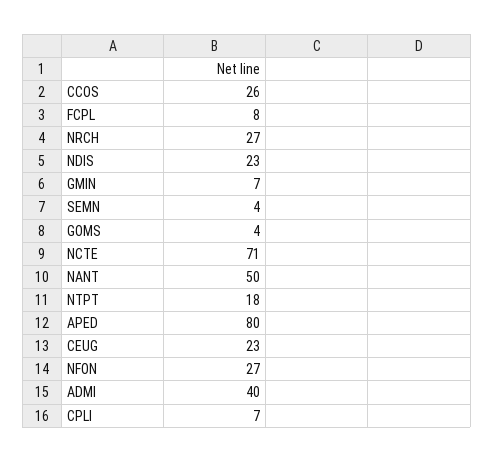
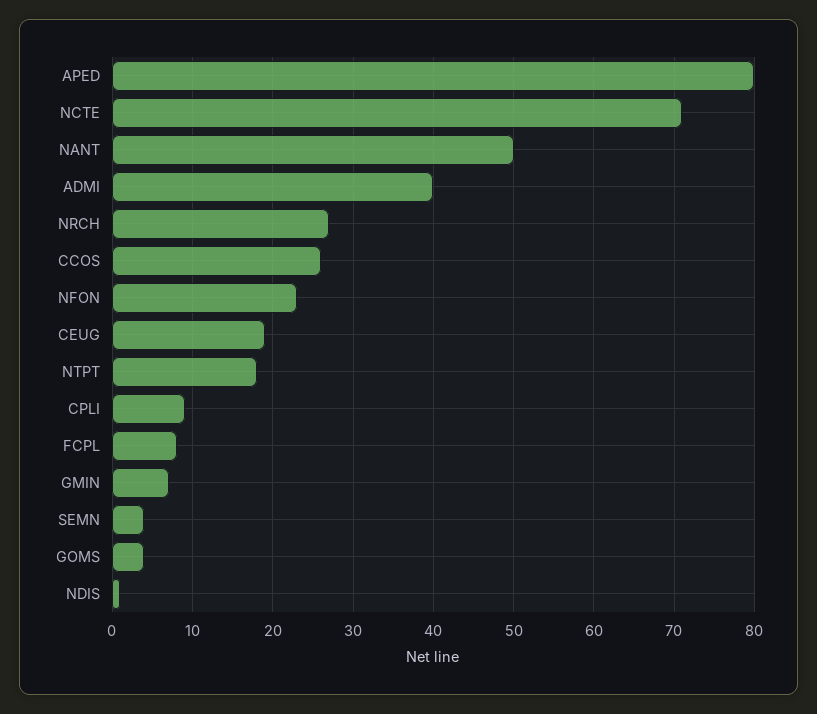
  {
    "CCOS": 26,
    "FCPL": 8,
    "NRCH": 27,
-   "NDIS": 23,
+   "NDIS": 1,
    "GMIN": 7,
    "SEMN": 4,
    "GOMS": 4,
    "NCTE": 71,
    "NANT": 50,
    "NTPT": 18,
    "APED": 80,
-   "CEUG": 23,
+   "CEUG": 19,
-   "NFON": 27,
+   "NFON": 23,
    "ADMI": 40,
-   "CPLI": 7
+   "CPLI": 9
  }

